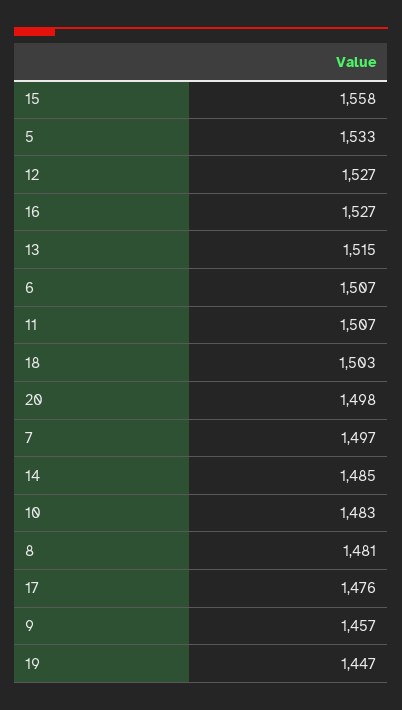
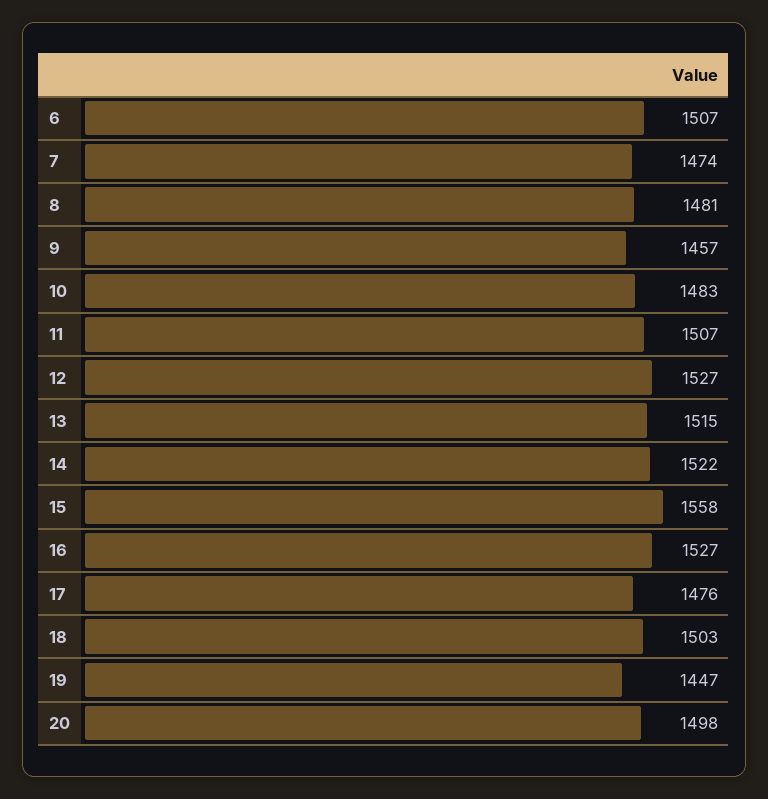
  {
    "15": 1558,
-   "5": 1533,
    "12": 1527,
    "16": 1527,
    "13": 1515,
    "6": 1507,
    "11": 1507,
    "18": 1503,
    "20": 1498,
-   "7": 1497,
+   "7": 1474,
-   "14": 1485,
+   "14": 1522,
    "10": 1483,
    "8": 1481,
    "17": 1476,
    "9": 1457,
    "19": 1447
  }

